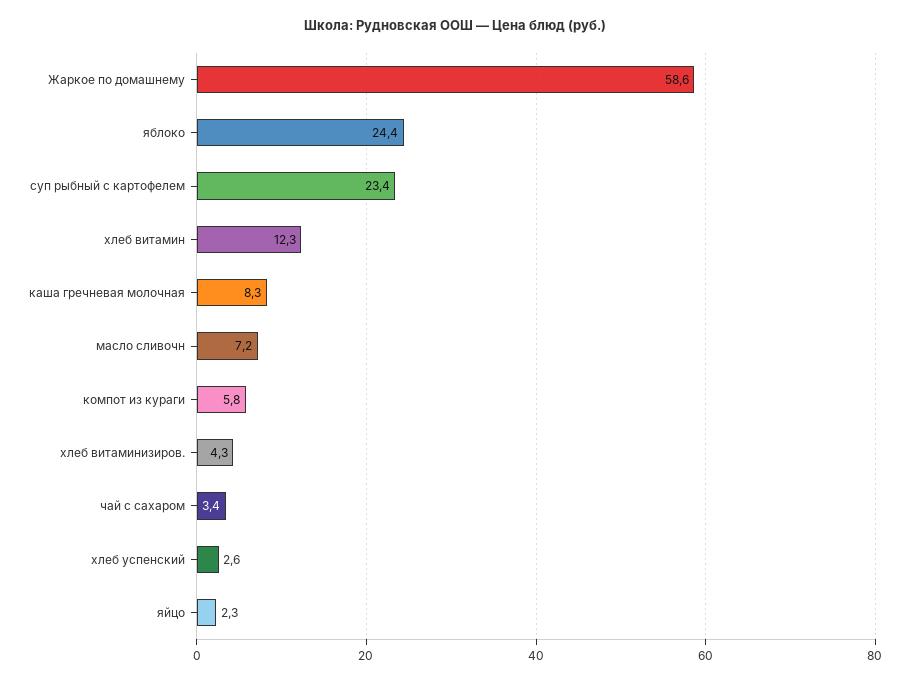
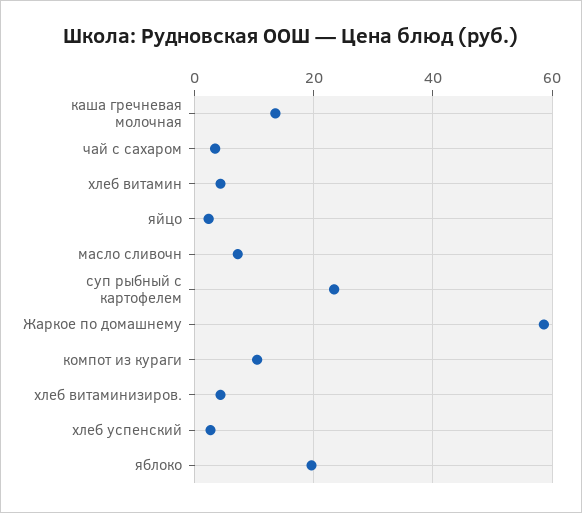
  {
    "Жаркое по домашнему": 58.6,
-   "яблоко": 24.4,
+   "яблоко": 20,
    "суп рыбный с картофелем": 23.4,
-   "хлеб витамин": 12.3,
+   "хлеб витамин": 4,
-   "каша гречневая молочная": 8.3,
+   "каша гречневая молочная": 14,
    "масло сливочн": 7.2,
-   "компот из кураги": 5.8,
+   "компот из кураги": 10,
    "хлеб витаминизиров.": 4.3,
    "чай с сахаром": 3.4,
    "хлеб успенский": 2.6,
    "яйцо": 2.3
  }

